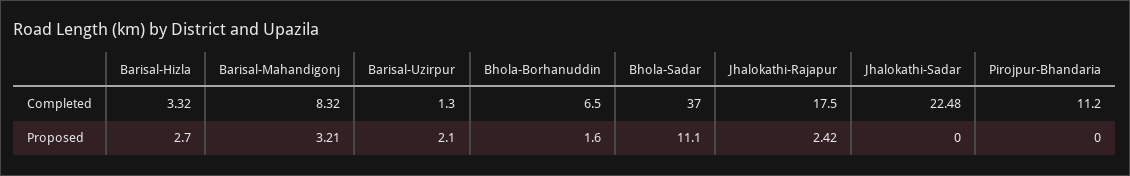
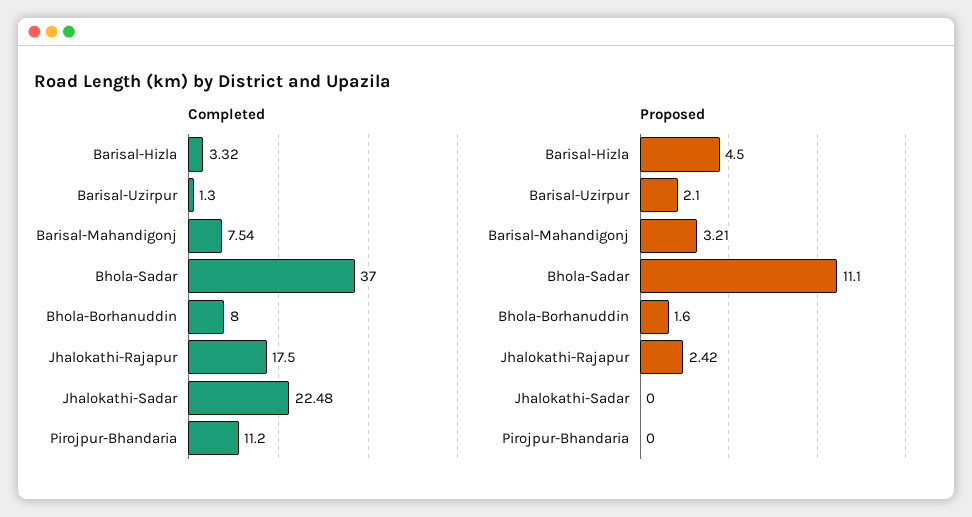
  {
    "Completed": {
      "Barisal-Hizla": 3.32,
-     "Barisal-Mahandigonj": 8.32,
+     "Barisal-Mahandigonj": 7.54,
      "Barisal-Uzirpur": 1.3,
-     "Bhola-Borhanuddin": 6.5,
+     "Bhola-Borhanuddin": 8,
      "Bhola-Sadar": 37,
      "Jhalokathi-Rajapur": 17.5,
      "Jhalokathi-Sadar": 22.48,
      "Pirojpur-Bhandaria": 11.2
    },
    "Proposed": {
-     "Barisal-Hizla": 2.7,
+     "Barisal-Hizla": 4.5,
      "Barisal-Mahandigonj": 3.21,
      "Barisal-Uzirpur": 2.1,
      "Bhola-Borhanuddin": 1.6,
      "Bhola-Sadar": 11.1,
      "Jhalokathi-Rajapur": 2.42,
      "Jhalokathi-Sadar": 0,
      "Pirojpur-Bhandaria": 0
    }
  }

